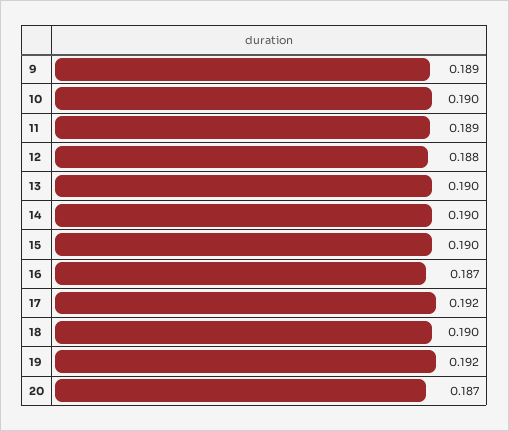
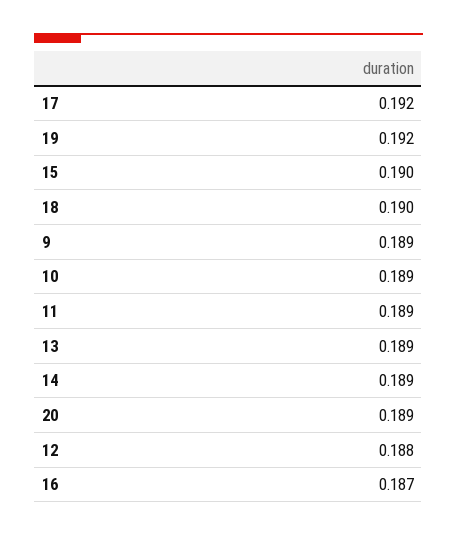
  {
    "9": 0.189,
-   "10": 0.19,
+   "10": 0.189,
    "11": 0.189,
    "12": 0.188,
-   "13": 0.19,
+   "13": 0.189,
-   "14": 0.19,
+   "14": 0.189,
    "15": 0.19,
    "16": 0.187,
    "17": 0.192,
    "18": 0.19,
    "19": 0.192,
-   "20": 0.187
+   "20": 0.189
  }

